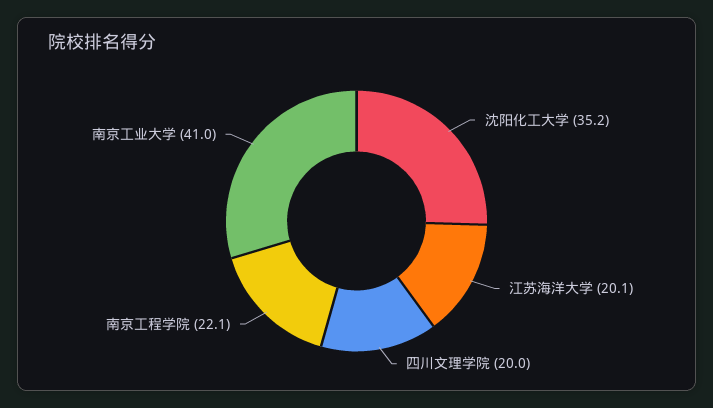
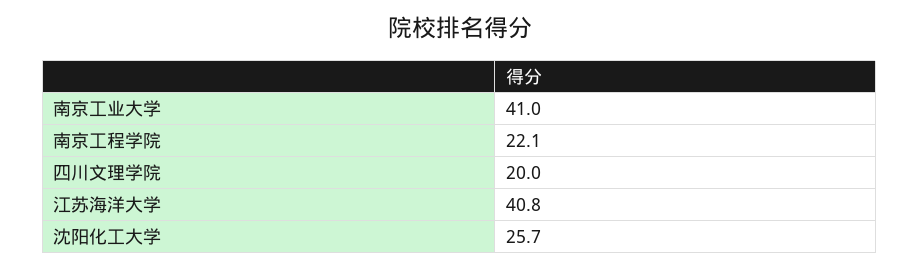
  {
-   "沈阳化工大学": 35.2,
+   "沈阳化工大学": 25.7,
-   "江苏海洋大学": 20.1,
+   "江苏海洋大学": 40.8,
    "四川文理学院": 20,
    "南京工程学院": 22.1,
    "南京工业大学": 41
  }

